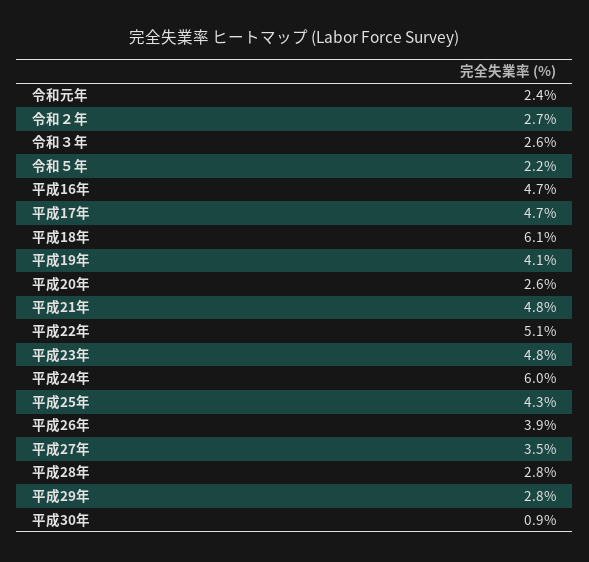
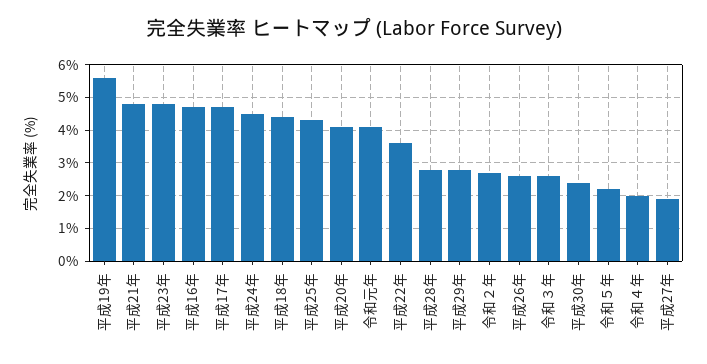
  {
-   "令和元年": 2.4,
+   "令和元年": 4,
    "令和２年": 2.7,
    "令和３年": 2.6,
    "令和５年": 2.2,
    "平成16年": 4.7,
    "平成17年": 4.7,
-   "平成18年": 6.1,
+   "平成18年": 4.5,
-   "平成19年": 4.1,
+   "平成19年": 5.5,
-   "平成20年": 2.6,
+   "平成20年": 4,
    "平成21年": 4.8,
-   "平成22年": 5.1,
+   "平成22年": 3.5,
    "平成23年": 4.8,
-   "平成24年": 6,
+   "平成24年": 4.5,
    "平成25年": 4.3,
-   "平成26年": 3.9,
+   "平成26年": 2.5,
-   "平成27年": 3.5,
+   "平成27年": 2,
    "平成28年": 2.8,
    "平成29年": 2.8,
-   "平成30年": 0.9
+   "平成30年": 2.5,
+   "令和４年": 2
  }

